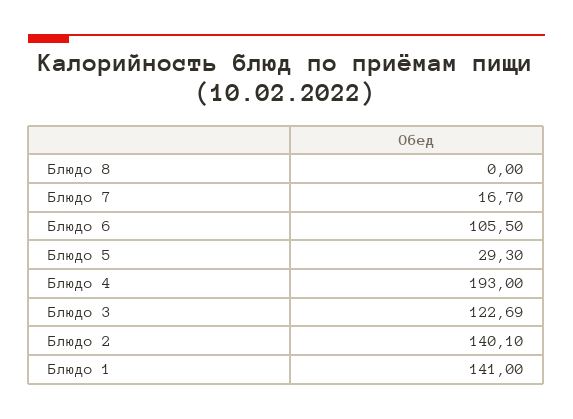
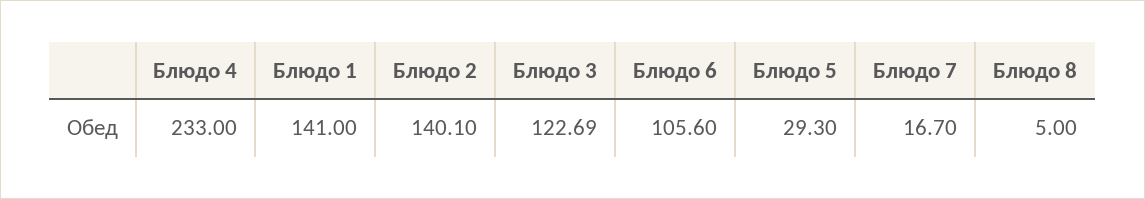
  {
-   "Блюдо 8": 0,
+   "Блюдо 8": 5,
    "Блюдо 7": 16.7,
-   "Блюдо 6": 105.5,
+   "Блюдо 6": 105.6,
    "Блюдо 5": 29.3,
-   "Блюдо 4": 193,
+   "Блюдо 4": 233,
    "Блюдо 3": 122.69,
    "Блюдо 2": 140.1,
    "Блюдо 1": 141
  }

